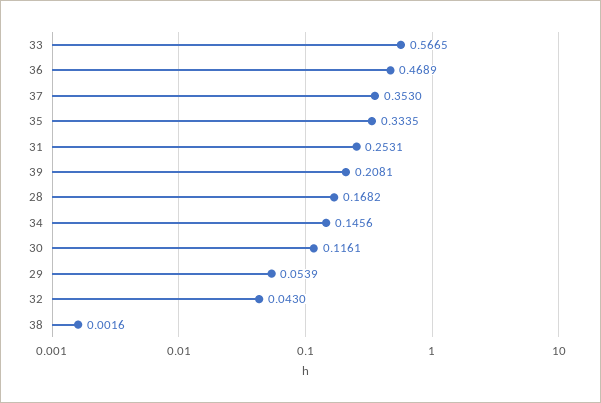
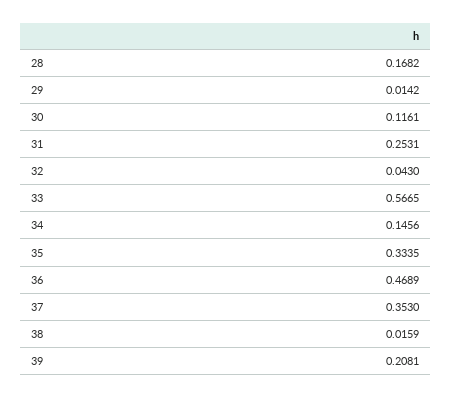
  {
    "33": 0.5665,
    "36": 0.4689,
    "37": 0.353,
    "35": 0.3335,
    "31": 0.2531,
    "39": 0.2081,
    "28": 0.1682,
    "34": 0.1456,
    "30": 0.1161,
-   "29": 0.0539,
+   "29": 0.0142,
    "32": 0.043,
-   "38": 0.0016
+   "38": 0.0159
  }

